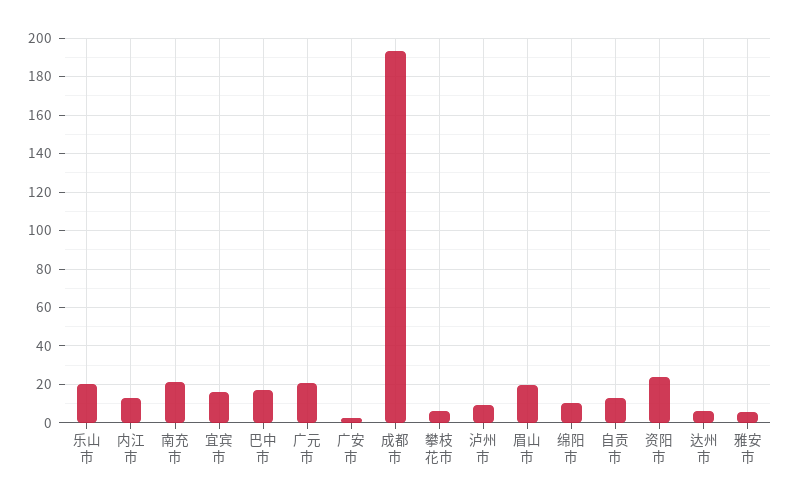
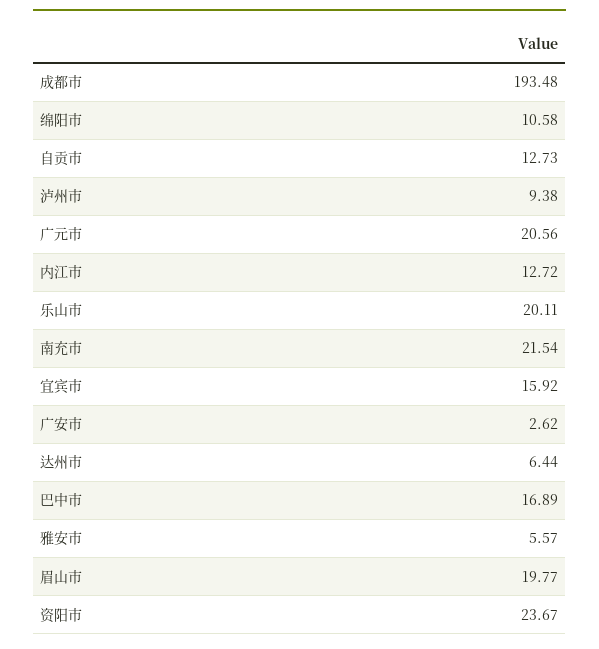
  {
    "乐山市": 20.11,
    "内江市": 12.72,
    "南充市": 21.54,
    "宜宾市": 15.92,
    "巴中市": 16.89,
    "广元市": 20.56,
    "广安市": 2.62,
    "成都市": 193.48,
-   "攀枝花市": 5,
    "泸州市": 9.38,
    "眉山市": 19.77,
    "绵阳市": 10.58,
    "自贡市": 12.73,
    "资阳市": 23.67,
    "达州市": 6.44,
    "雅安市": 5.57
  }

